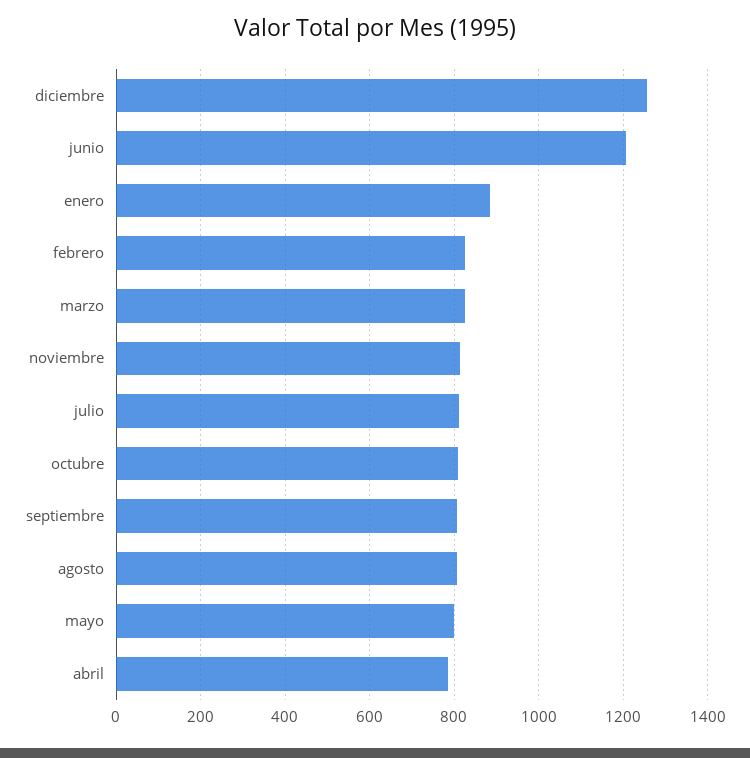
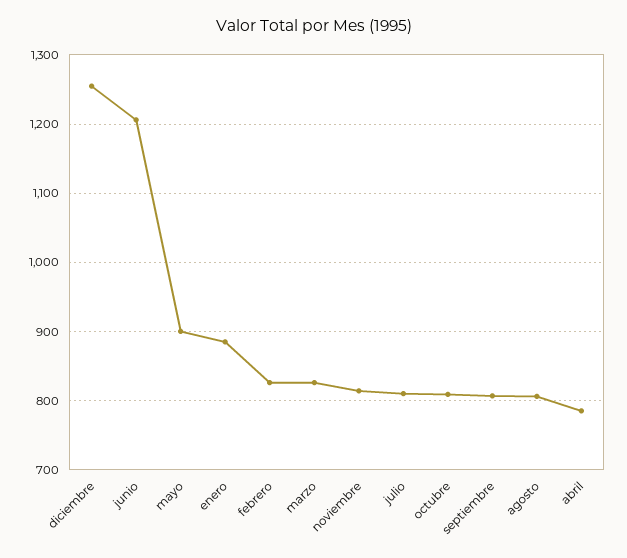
  {
    "diciembre": 1260,
    "junio": 1210,
    "enero": 890,
    "febrero": 830,
    "marzo": 830,
    "noviembre": 810,
    "julio": 810,
    "octubre": 810,
    "septiembre": 810,
    "agosto": 810,
-   "mayo": 800,
+   "mayo": 900,
    "abril": 790
  }

